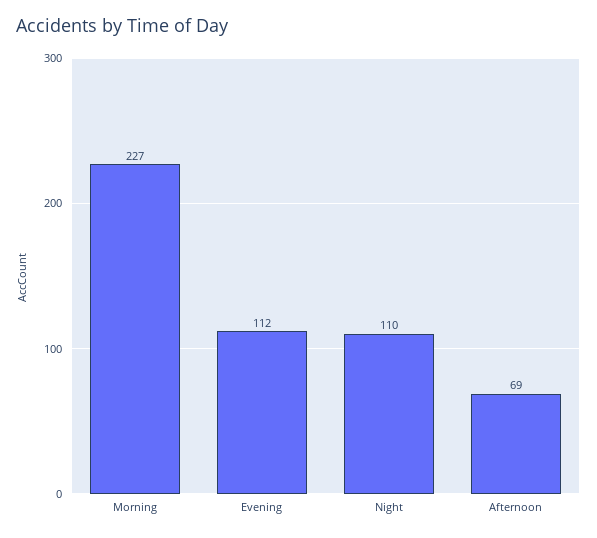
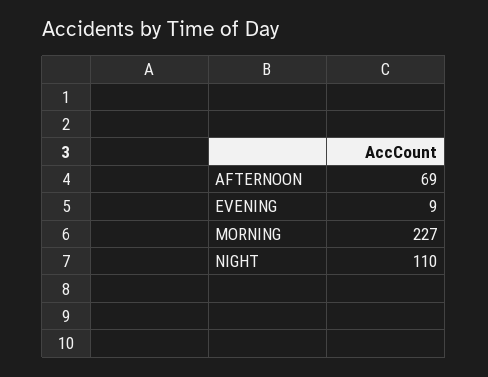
  {
    "Morning": 227,
-   "Evening": 112,
+   "Evening": 9,
    "Night": 110,
    "Afternoon": 69
  }

